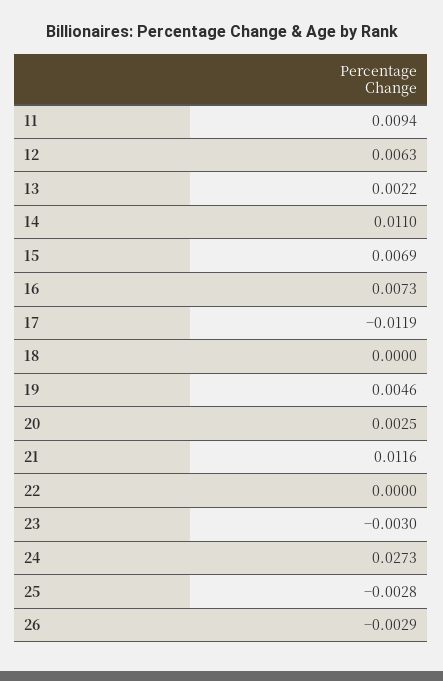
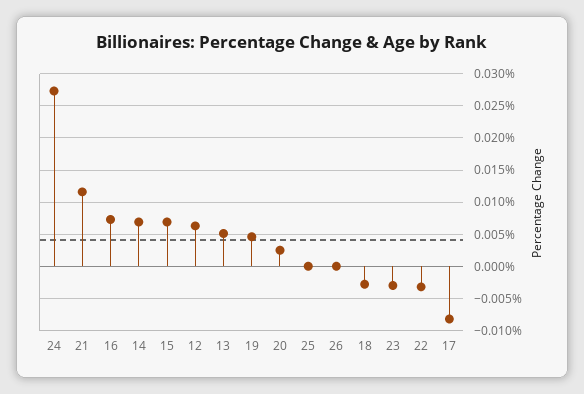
  {
-   "11": 0.0094,
    "12": 0.0063,
-   "13": 0.0022,
+   "13": 0.005,
-   "14": 0.011,
+   "14": 0.007,
    "15": 0.0069,
    "16": 0.0073,
-   "17": -0.0119,
+   "17": -0.008,
-   "18": 0,
+   "18": -0.003,
    "19": 0.0046,
    "20": 0.0025,
    "21": 0.0116,
-   "22": 0,
+   "22": -0.003,
    "23": -0.003,
    "24": 0.0273,
-   "25": -0.0028,
+   "25": 0,
-   "26": -0.0029
+   "26": 0
  }

